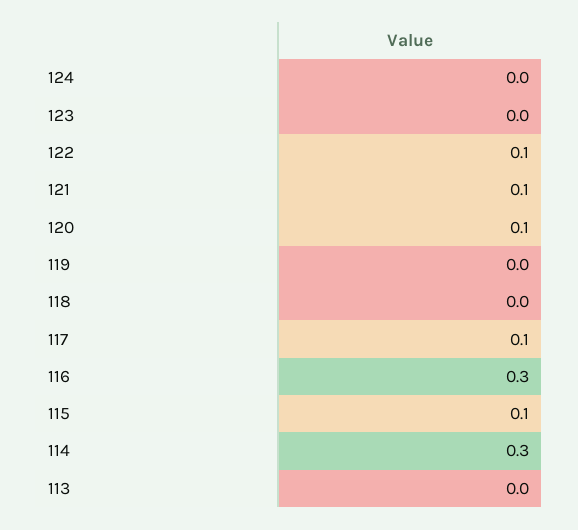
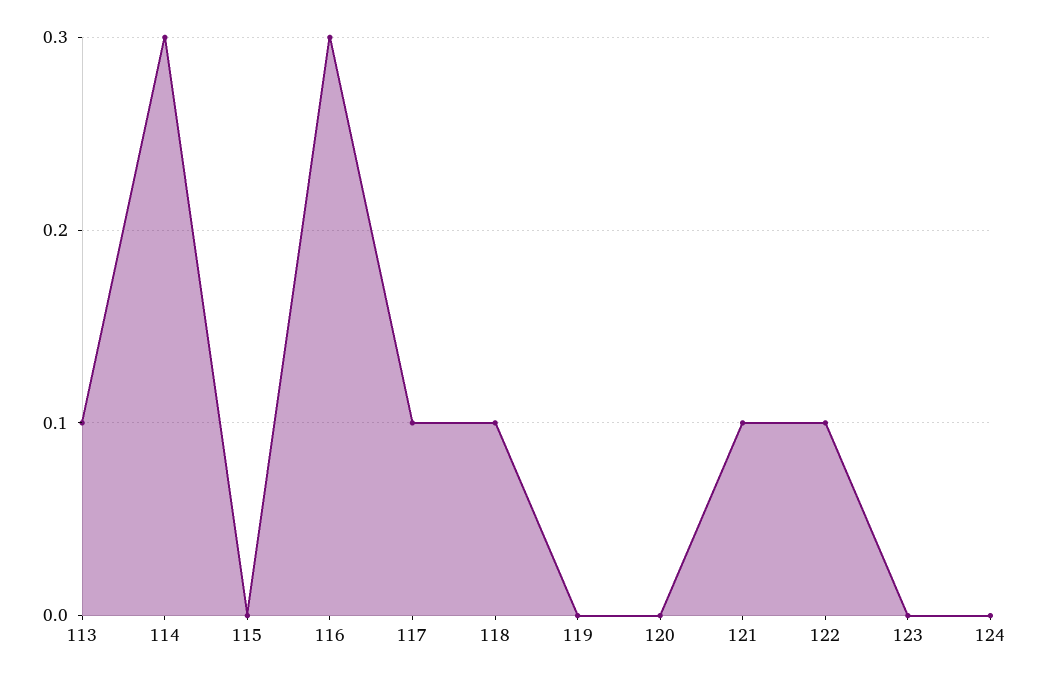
  {
    "124": 0,
    "123": 0,
    "122": 0.1,
    "121": 0.1,
-   "120": 0.1,
+   "120": 0,
    "119": 0,
-   "118": 0,
+   "118": 0.1,
    "117": 0.1,
    "116": 0.3,
-   "115": 0.1,
+   "115": 0,
    "114": 0.3,
-   "113": 0
+   "113": 0.1
  }

